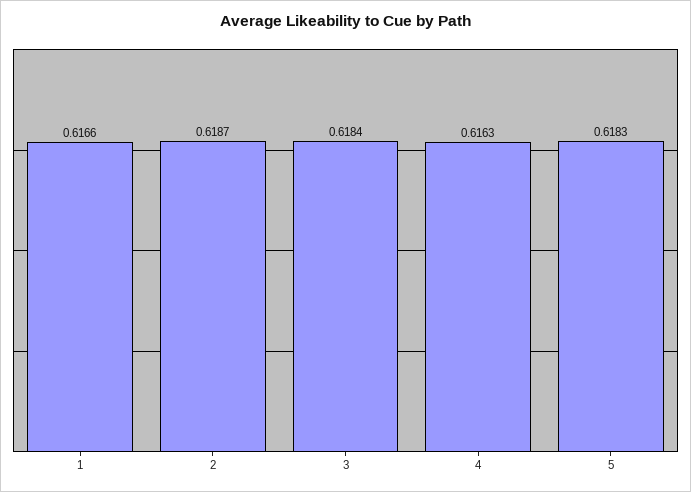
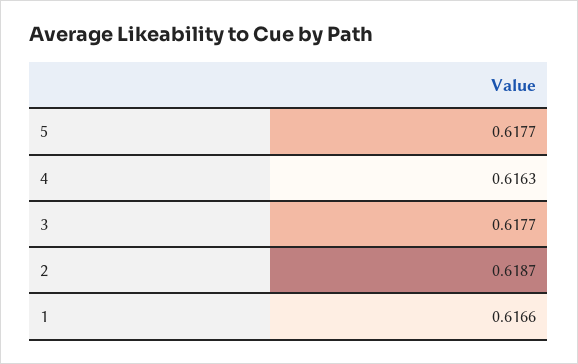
  {
    "1": 0.6166,
    "2": 0.6187,
-   "3": 0.6184,
+   "3": 0.6177,
    "4": 0.6163,
-   "5": 0.6183
+   "5": 0.6177
  }

